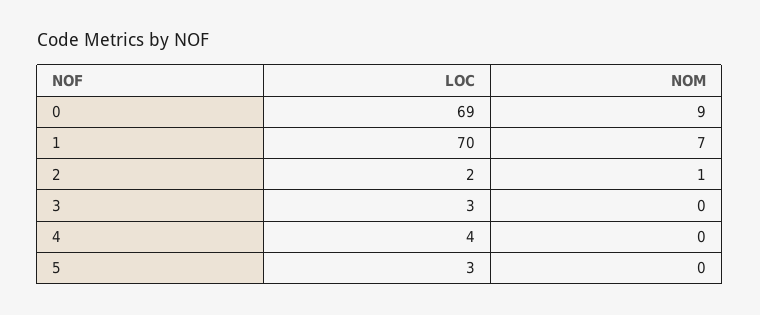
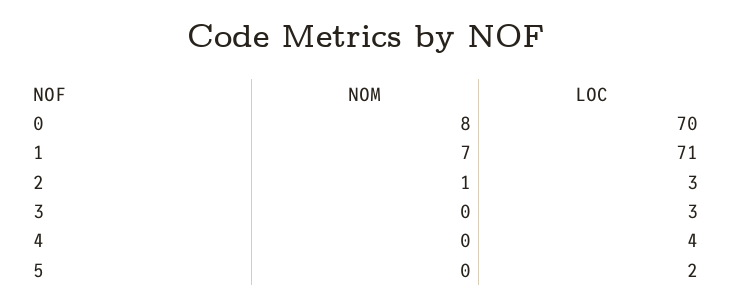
  {
    "LOC": {
-     "0": 69,
+     "0": 70,
-     "1": 70,
+     "1": 71,
-     "2": 2,
+     "2": 3,
      "3": 3,
      "4": 4,
-     "5": 3
+     "5": 2
    },
    "NOM": {
-     "0": 9,
+     "0": 8,
      "1": 7,
      "2": 1,
      "3": 0,
      "4": 0,
      "5": 0
    }
  }

